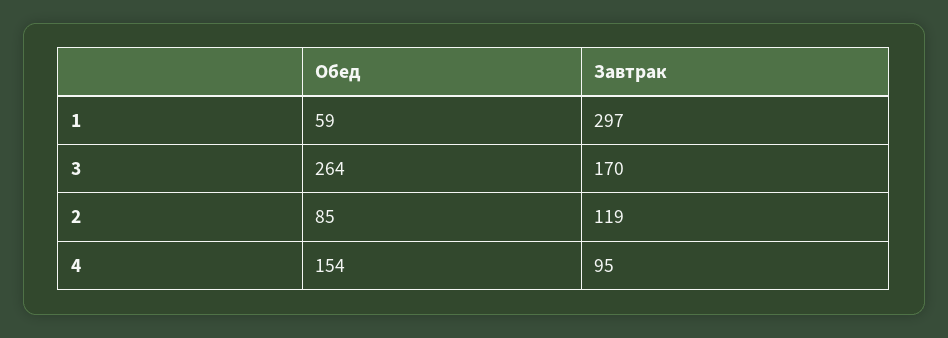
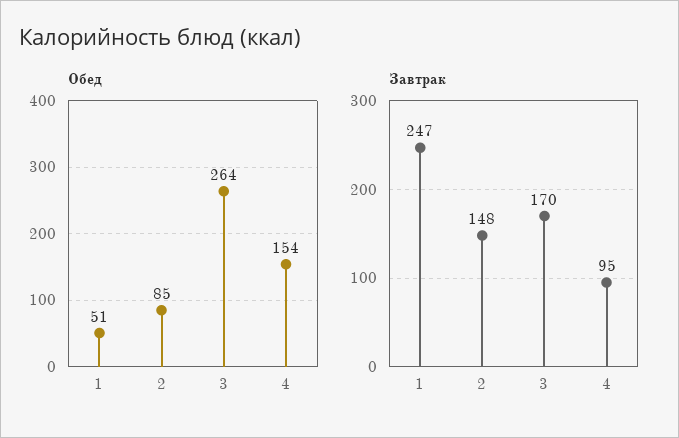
  {
    "Обед": {
-     "1": 59,
+     "1": 51,
      "3": 264,
      "2": 85,
      "4": 154
    },
    "Завтрак": {
-     "1": 297,
+     "1": 247,
      "3": 170,
-     "2": 119,
+     "2": 148,
      "4": 95
    }
  }

